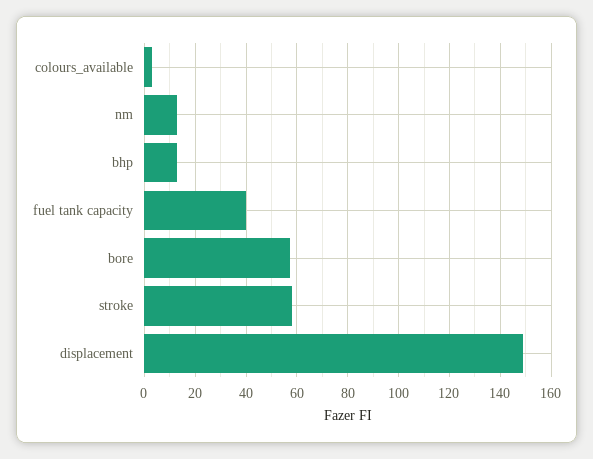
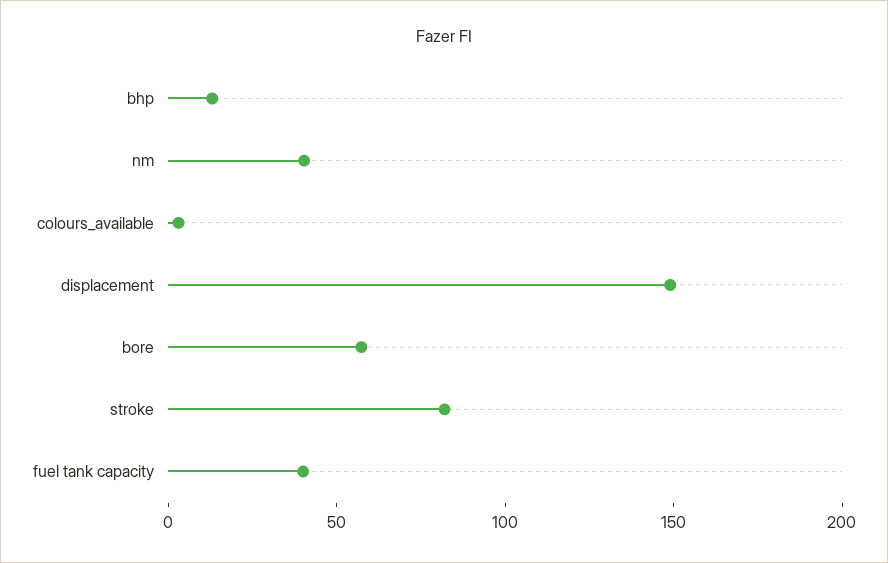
  {
    "colours_available": 2.5,
-   "nm": 12.5,
+   "nm": 40,
    "bhp": 12.5,
    "fuel tank capacity": 40,
    "bore": 57.5,
-   "stroke": 57.5,
+   "stroke": 80,
    "displacement": 150
  }

